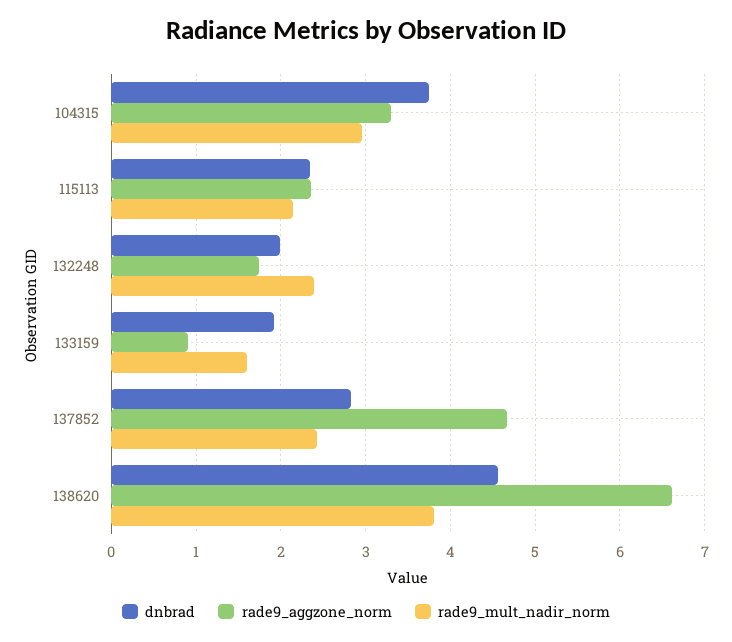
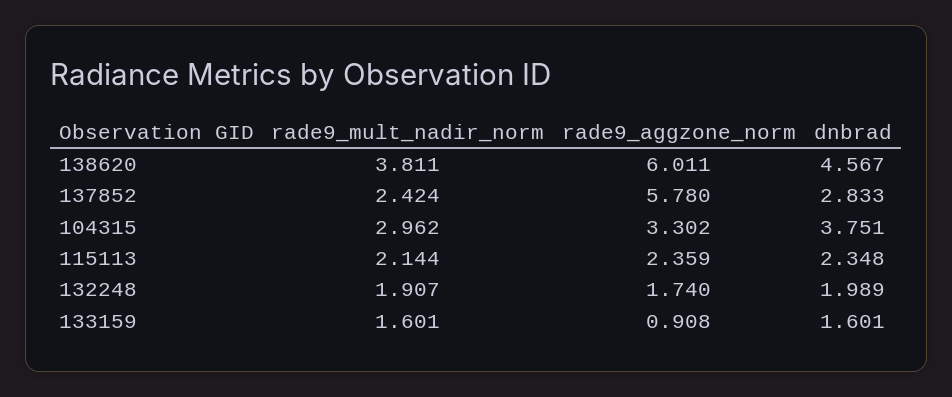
  {
    "dnbrad": {
      "104315": 3.751,
      "115113": 2.348,
      "132248": 1.989,
-     "133159": 1.9,
+     "133159": 1.601,
      "137852": 2.833,
      "138620": 4.567
    },
    "rade9_aggzone_norm": {
      "104315": 3.302,
      "115113": 2.359,
      "132248": 1.74,
      "133159": 0.908,
-     "137852": 4.7,
+     "137852": 5.78,
-     "138620": 6.6
+     "138620": 6.011
    },
    "rade9_mult_nadir_norm": {
      "104315": 2.962,
      "115113": 2.144,
-     "132248": 2.4,
+     "132248": 1.907,
      "133159": 1.601,
      "137852": 2.424,
      "138620": 3.811
    }
  }

